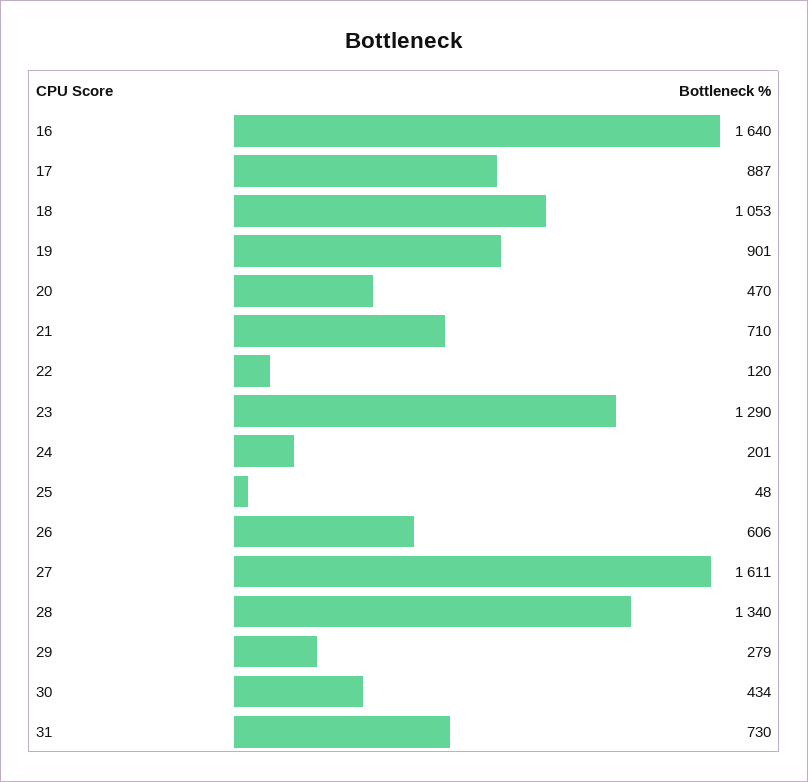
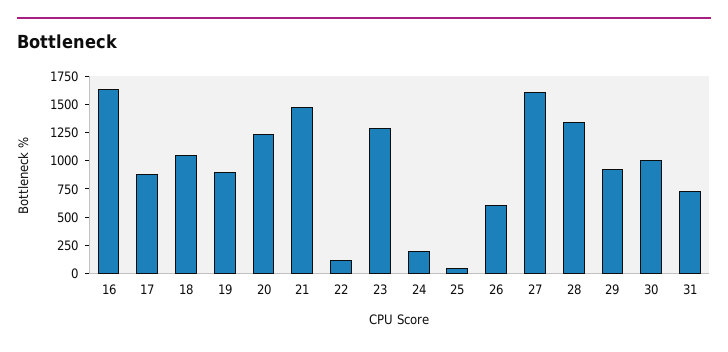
  {
    "16": 1640,
    "17": 887,
    "18": 1053,
    "19": 901,
-   "20": 470,
+   "20": 1250,
-   "21": 710,
+   "21": 1500,
    "22": 120,
    "23": 1290,
    "24": 201,
    "25": 48,
    "26": 606,
    "27": 1611,
    "28": 1340,
-   "29": 279,
+   "29": 1000,
-   "30": 434,
+   "30": 1000,
    "31": 730
  }

